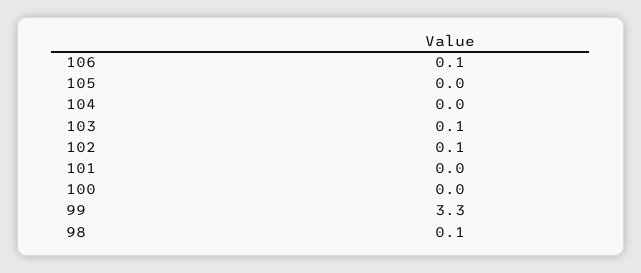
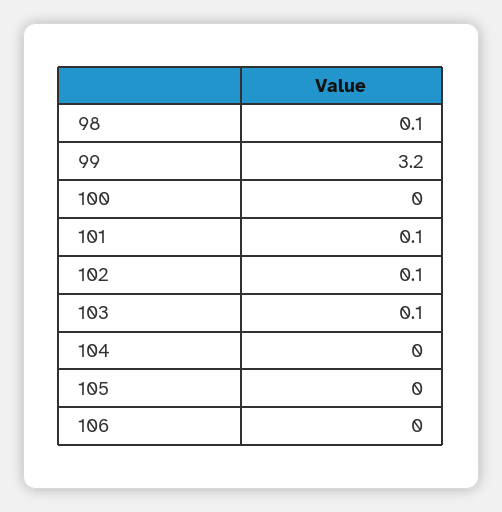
  {
-   "106": 0.1,
+   "106": 0,
    "105": 0,
    "104": 0,
    "103": 0.1,
    "102": 0.1,
-   "101": 0,
+   "101": 0.1,
    "100": 0,
-   "99": 3.3,
+   "99": 3.2,
    "98": 0.1
  }

